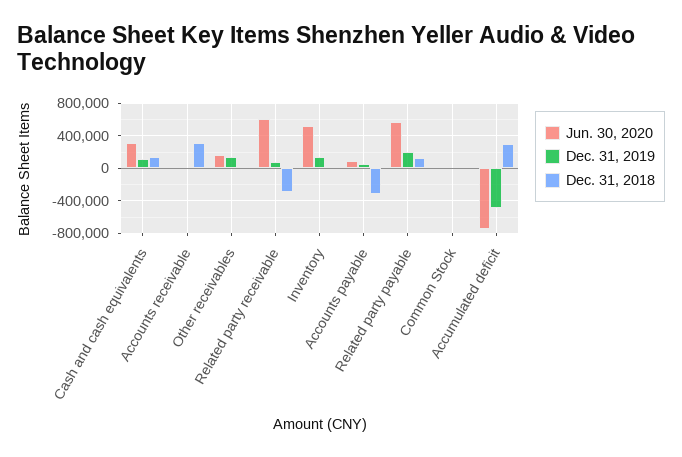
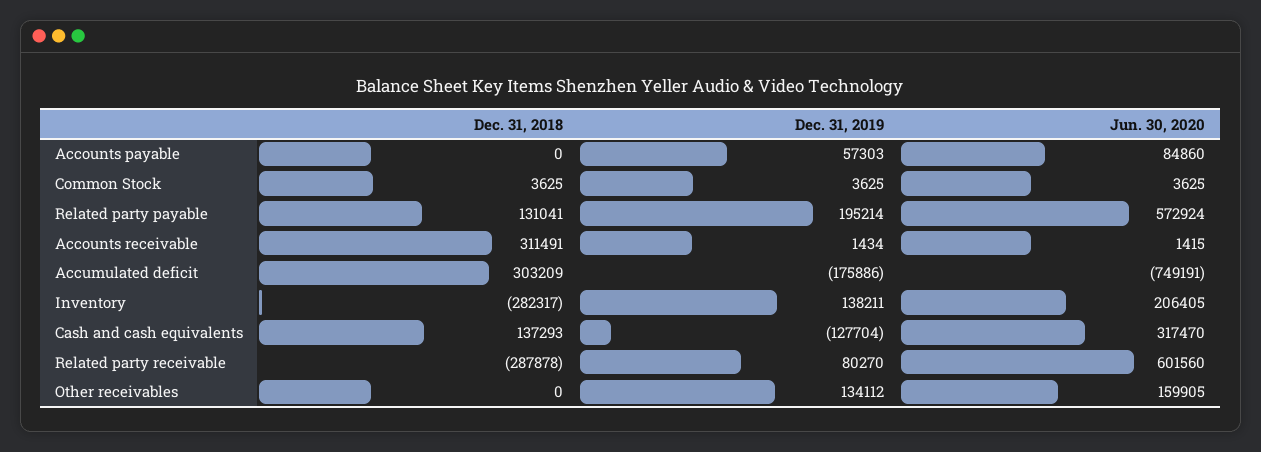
  {
    "Jun. 30, 2020": {
      "Cash and cash equivalents": 317470,
      "Accounts receivable": 1415,
      "Other receivables": 159905,
      "Related party receivable": 601560,
-     "Inventory": 500000,
+     "Inventory": 206405,
      "Accounts payable": 84860,
      "Related party payable": 572924,
      "Common Stock": 3625,
      "Accumulated deficit": -749191
    },
    "Dec. 31, 2019": {
-     "Cash and cash equivalents": 100000,
+     "Cash and cash equivalents": -127704,
      "Accounts receivable": 1434,
      "Other receivables": 134112,
      "Related party receivable": 80270,
      "Inventory": 138211,
      "Accounts payable": 57303,
      "Related party payable": 195214,
      "Common Stock": 3625,
-     "Accumulated deficit": -500000
+     "Accumulated deficit": -175886
    },
    "Dec. 31, 2018": {
      "Cash and cash equivalents": 137293,
      "Accounts receivable": 311491,
      "Other receivables": 0,
      "Related party receivable": -287878,
-     "Inventory": 0,
+     "Inventory": -282317,
-     "Accounts payable": -300000,
+     "Accounts payable": 0,
      "Related party payable": 131041,
      "Common Stock": 3625,
      "Accumulated deficit": 303209
    }
  }

